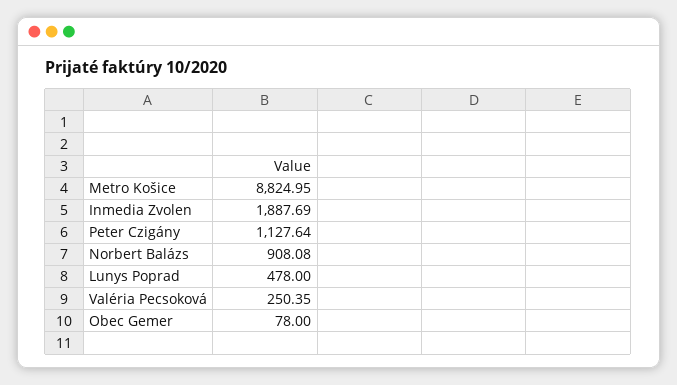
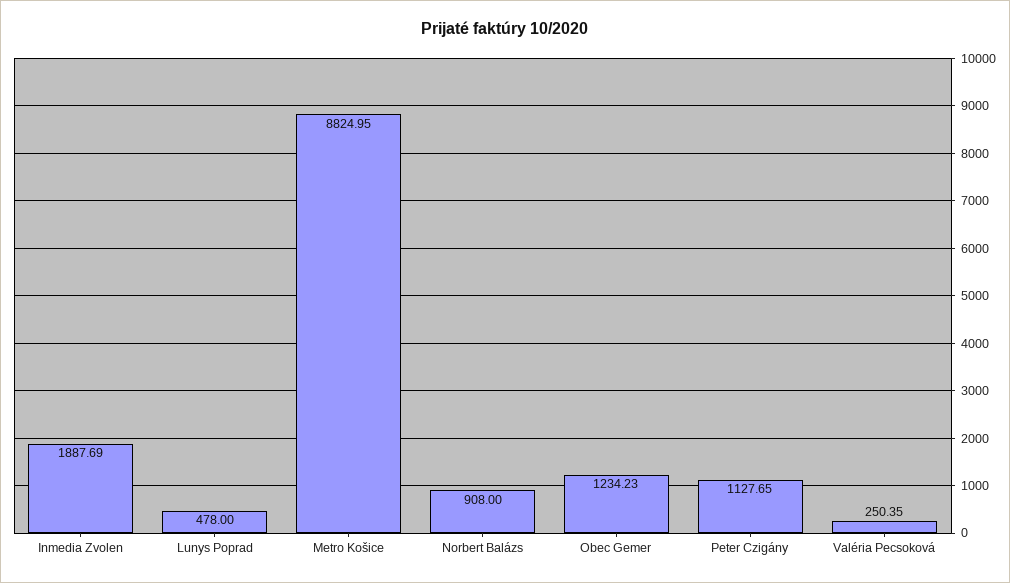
  {
    "Metro Košice": 8824.95,
    "Inmedia Zvolen": 1887.69,
-   "Peter Czigány": 1127.64,
+   "Peter Czigány": 1127.65,
-   "Norbert Balázs": 908.08,
+   "Norbert Balázs": 908,
    "Lunys Poprad": 478,
    "Valéria Pecsoková": 250.35,
-   "Obec Gemer": 78
+   "Obec Gemer": 1234.23
  }

